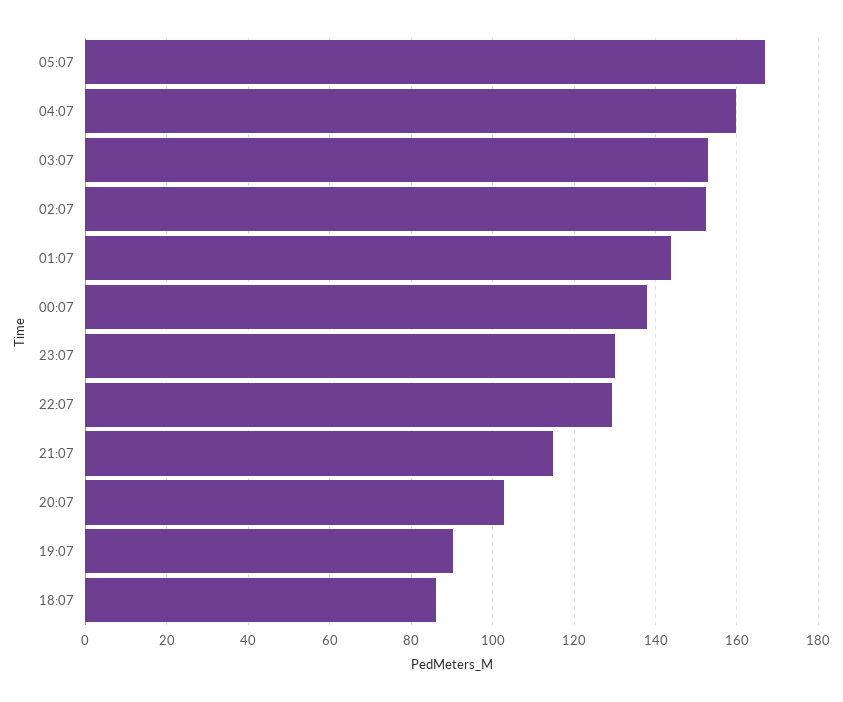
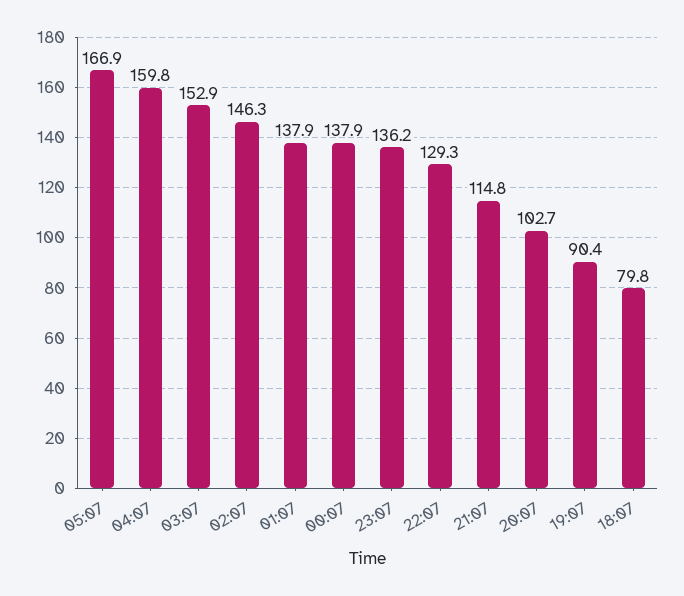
  {
    "05:07": 166.9,
    "04:07": 159.8,
    "03:07": 152.9,
-   "02:07": 152,
+   "02:07": 146.3,
-   "01:07": 144,
+   "01:07": 137.9,
    "00:07": 137.9,
-   "23:07": 130,
+   "23:07": 136.2,
    "22:07": 129.3,
    "21:07": 114.8,
    "20:07": 102.7,
    "19:07": 90.4,
-   "18:07": 86
+   "18:07": 79.8
  }

